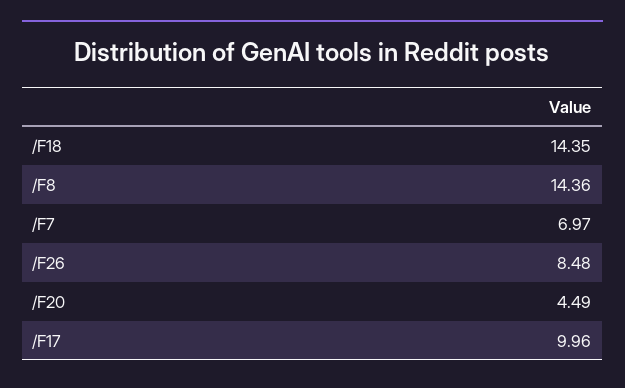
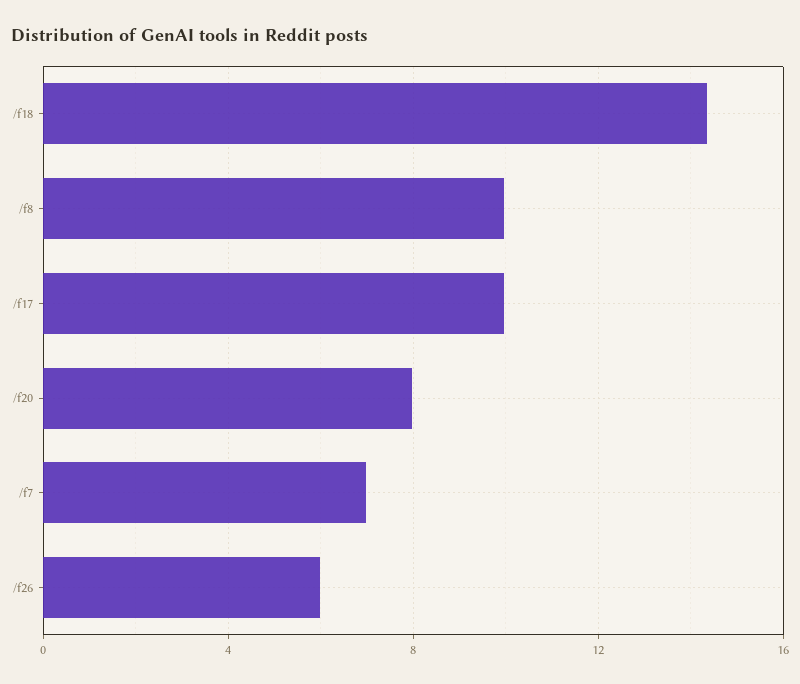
  {
    "/F18": 14.35,
-   "/F8": 14.36,
+   "/F8": 10,
    "/F7": 6.97,
-   "/F26": 8.48,
+   "/F26": 6,
-   "/F20": 4.49,
+   "/F20": 8,
    "/F17": 9.96
  }

